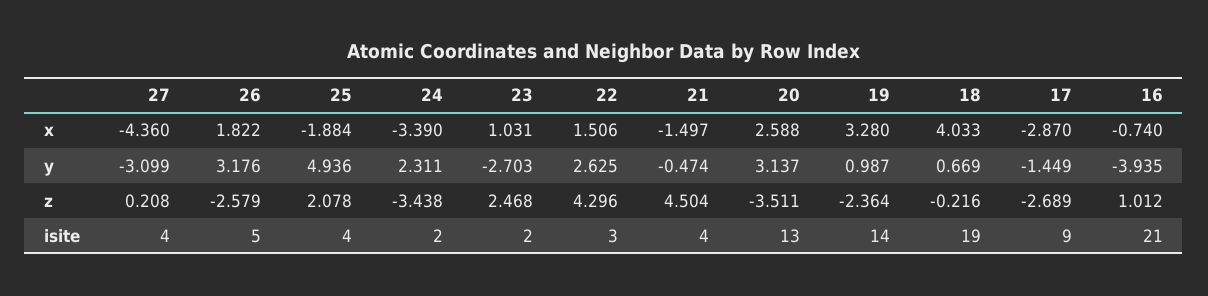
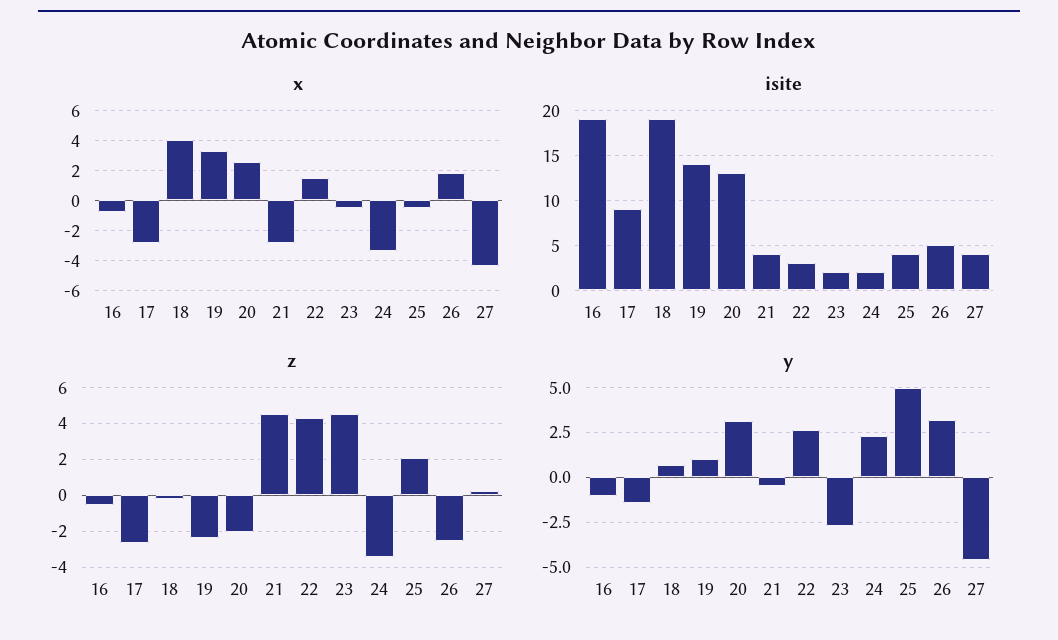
  {
    "x": {
      "27": -4.36,
      "26": 1.822,
-     "25": -1.884,
+     "25": -0.5,
      "24": -3.39,
-     "23": 1.031,
+     "23": -0.5,
      "22": 1.506,
-     "21": -1.497,
+     "21": -3,
      "20": 2.588,
      "19": 3.28,
      "18": 4.033,
      "17": -2.87,
      "16": -0.74
    },
    "y": {
-     "27": -3.099,
+     "27": -4.5,
      "26": 3.176,
      "25": 4.936,
      "24": 2.311,
      "23": -2.703,
      "22": 2.625,
      "21": -0.474,
      "20": 3.137,
      "19": 0.987,
      "18": 0.669,
      "17": -1.449,
-     "16": -3.935
+     "16": -1
    },
    "z": {
      "27": 0.208,
      "26": -2.579,
      "25": 2.078,
      "24": -3.438,
-     "23": 2.468,
+     "23": 4.5,
      "22": 4.296,
      "21": 4.504,
-     "20": -3.511,
+     "20": -2,
      "19": -2.364,
      "18": -0.216,
      "17": -2.689,
-     "16": 1.012
+     "16": -0.5
    },
    "isite": {
      "27": 4,
      "26": 5,
      "25": 4,
      "24": 2,
      "23": 2,
      "22": 3,
      "21": 4,
      "20": 13,
      "19": 14,
      "18": 19,
      "17": 9,
-     "16": 21
+     "16": 19
    }
  }

